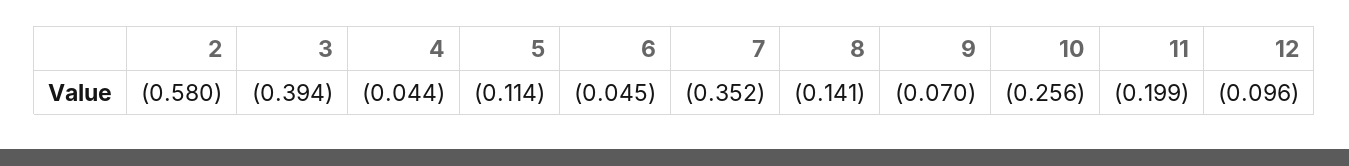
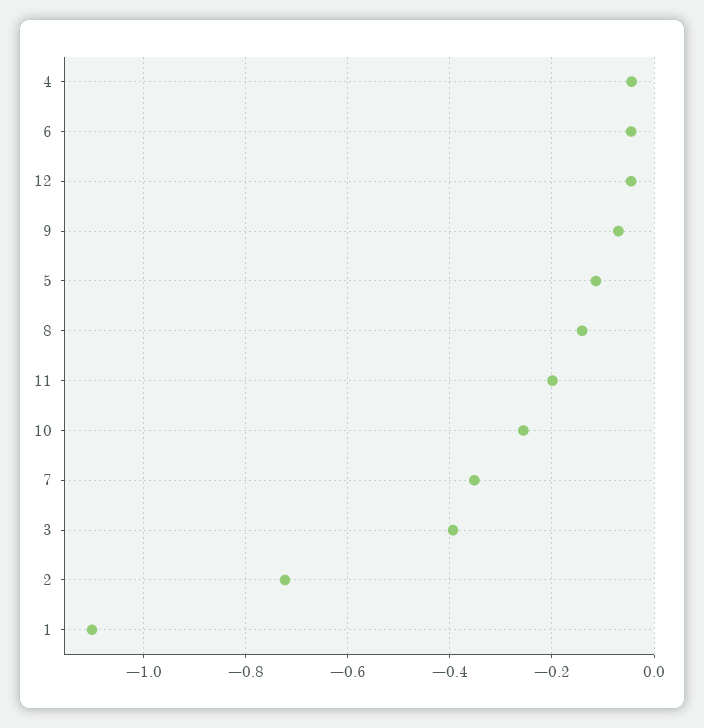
  {
-   "2": -0.58,
+   "2": -0.72,
    "3": -0.394,
    "4": -0.044,
    "5": -0.114,
    "6": -0.045,
    "7": -0.352,
    "8": -0.141,
    "9": -0.07,
    "10": -0.256,
    "11": -0.199,
-   "12": -0.096
+   "12": -0.04,
+   "1": -1.1
  }

